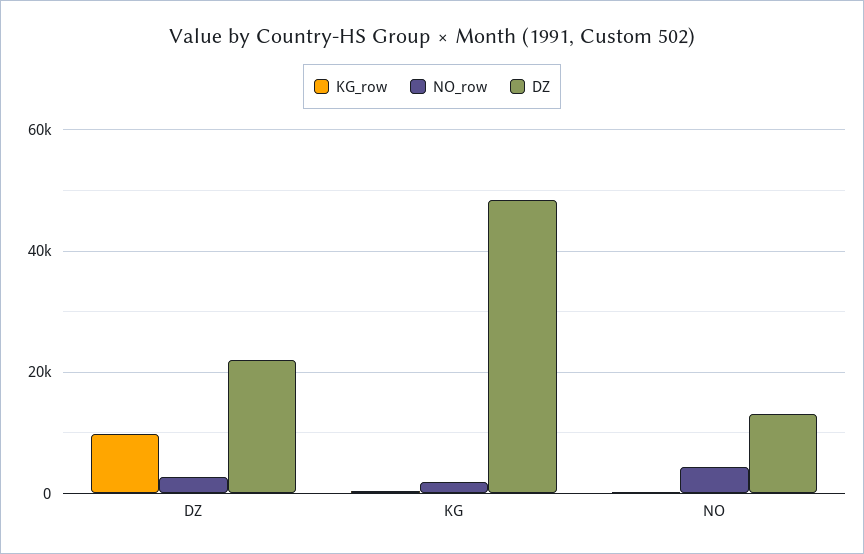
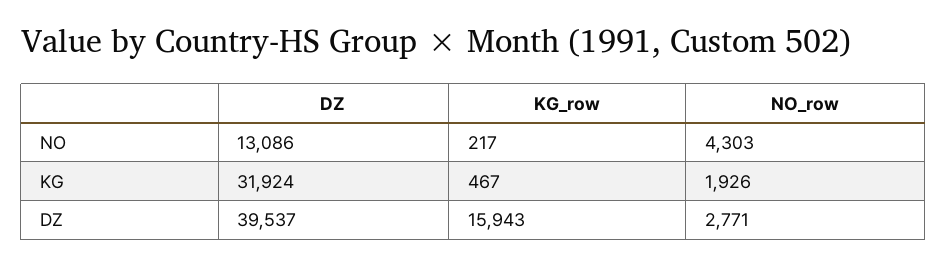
  {
    "KG_row": {
-     "DZ": 10000,
+     "DZ": 15943,
      "KG": 467,
      "NO": 217
    },
    "NO_row": {
      "DZ": 2771,
      "KG": 1926,
      "NO": 4303
    },
    "DZ": {
-     "DZ": 22000,
+     "DZ": 39537,
-     "KG": 48000,
+     "KG": 31924,
      "NO": 13086
    }
  }

